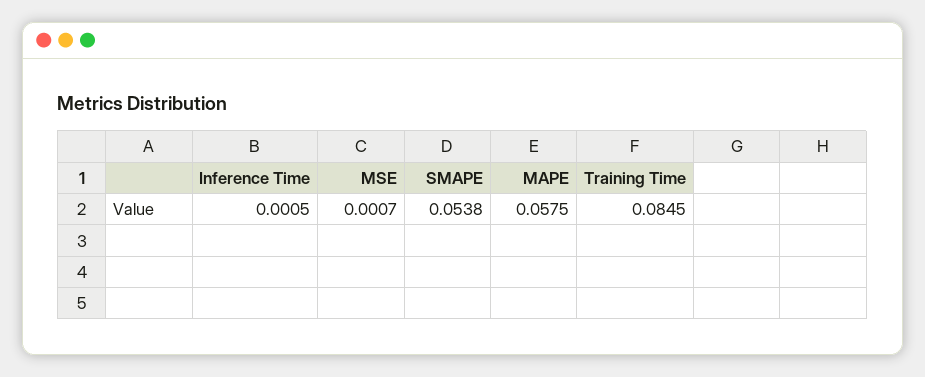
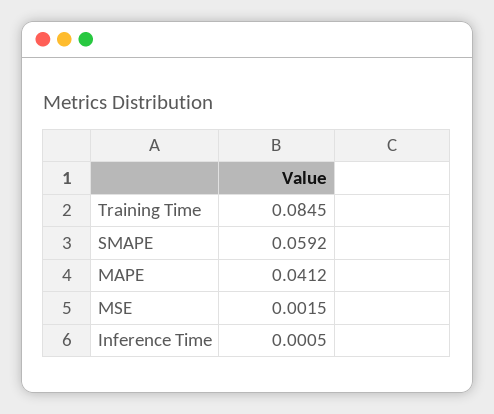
  {
    "Inference Time": 0.0005,
-   "MSE": 0.0007,
+   "MSE": 0.0015,
-   "SMAPE": 0.0538,
+   "SMAPE": 0.0592,
-   "MAPE": 0.0575,
+   "MAPE": 0.0412,
    "Training Time": 0.0845
  }

